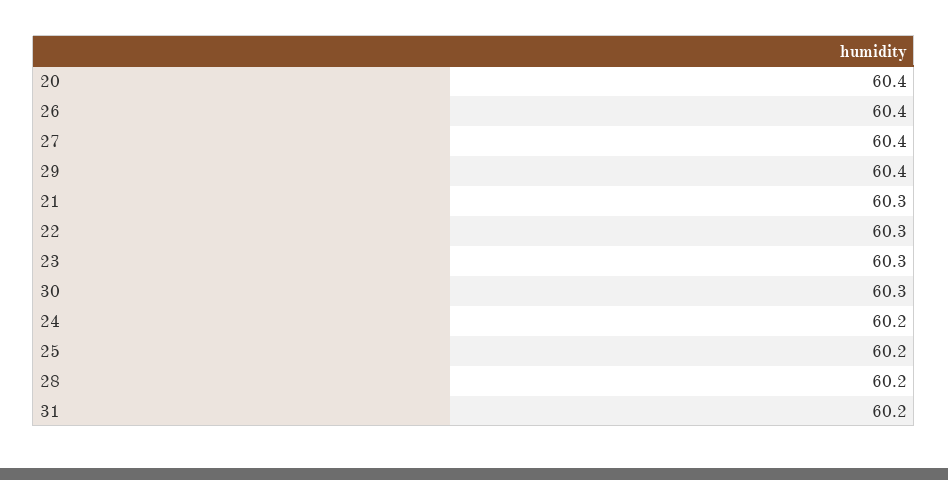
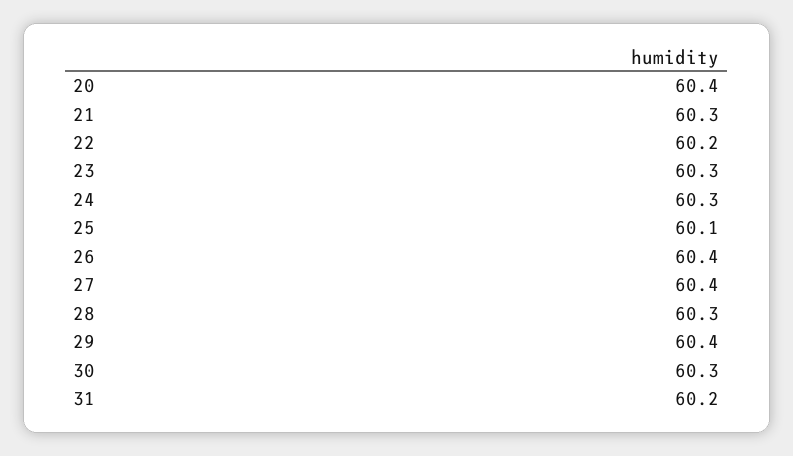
  {
    "20": 60.4,
    "26": 60.4,
    "27": 60.4,
    "29": 60.4,
    "21": 60.3,
-   "22": 60.3,
+   "22": 60.2,
    "23": 60.3,
    "30": 60.3,
-   "24": 60.2,
+   "24": 60.3,
-   "25": 60.2,
+   "25": 60.1,
-   "28": 60.2,
+   "28": 60.3,
    "31": 60.2
  }

